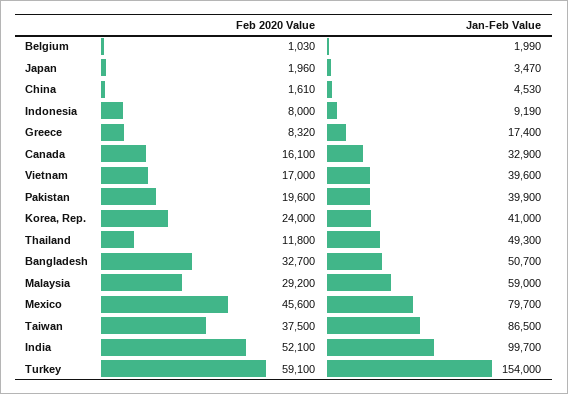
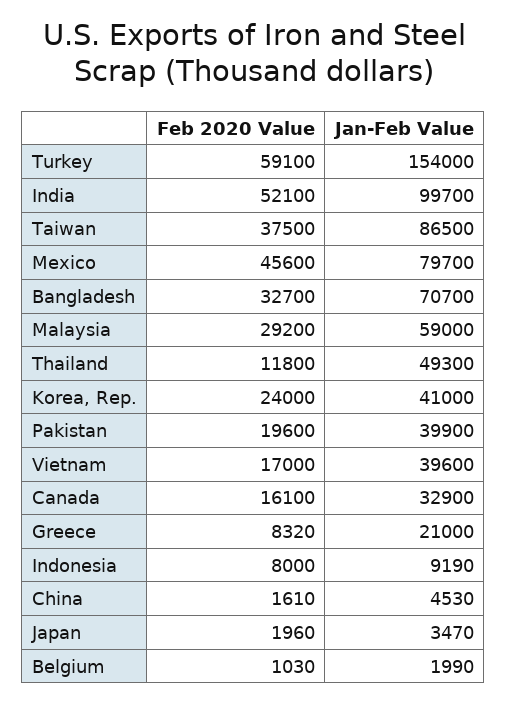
  {
    "Feb 2020 Value": {
      "Belgium": 1030,
      "Japan": 1960,
      "China": 1610,
      "Indonesia": 8000,
      "Greece": 8320,
      "Canada": 16100,
      "Vietnam": 17000,
      "Pakistan": 19600,
      "Korea, Rep.": 24000,
      "Thailand": 11800,
      "Bangladesh": 32700,
      "Malaysia": 29200,
      "Mexico": 45600,
      "Taiwan": 37500,
      "India": 52100,
      "Turkey": 59100
    },
    "Jan-Feb Value": {
      "Belgium": 1990,
      "Japan": 3470,
      "China": 4530,
      "Indonesia": 9190,
-     "Greece": 17400,
+     "Greece": 21000,
      "Canada": 32900,
      "Vietnam": 39600,
      "Pakistan": 39900,
      "Korea, Rep.": 41000,
      "Thailand": 49300,
-     "Bangladesh": 50700,
+     "Bangladesh": 70700,
      "Malaysia": 59000,
      "Mexico": 79700,
      "Taiwan": 86500,
      "India": 99700,
      "Turkey": 154000
    }
  }

